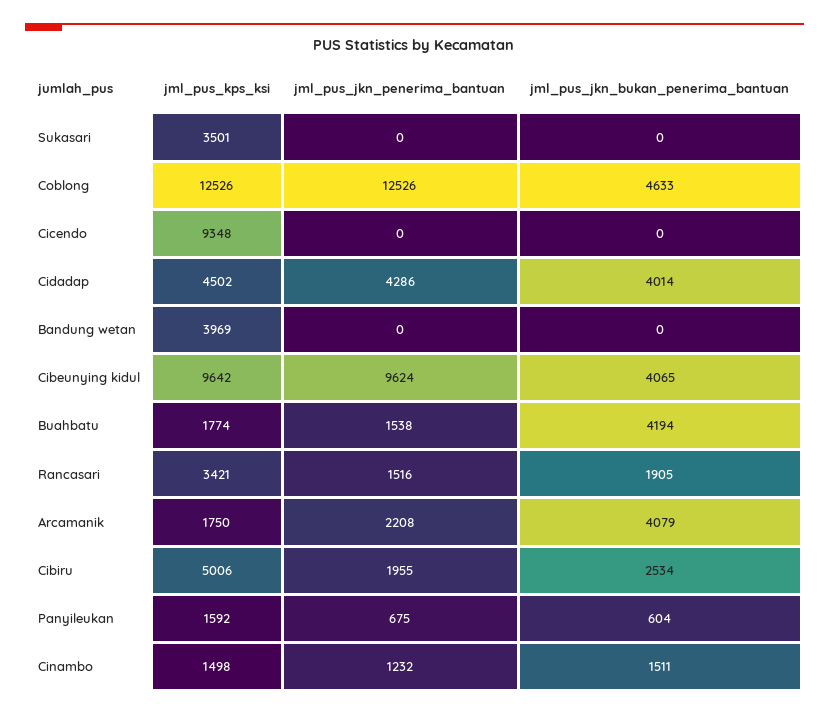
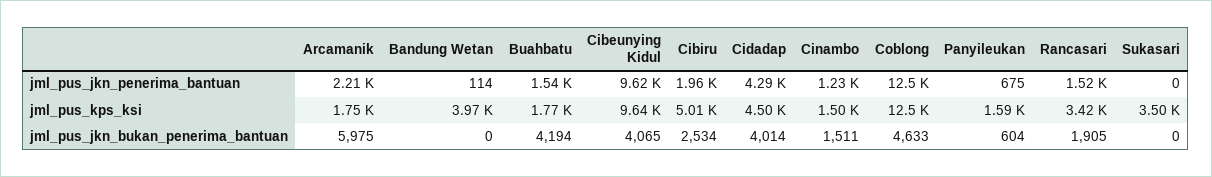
  {
    "jml_pus_kps_ksi": {
      "Sukasari": 3501,
      "Coblong": 12526,
-     "Cicendo": 9348,
      "Cidadap": 4502,
      "Bandung wetan": 3969,
      "Cibeunying kidul": 9642,
      "Buahbatu": 1774,
      "Rancasari": 3421,
      "Arcamanik": 1750,
      "Cibiru": 5006,
      "Panyileukan": 1592,
      "Cinambo": 1498
    },
    "jml_pus_jkn_penerima_bantuan": {
      "Sukasari": 0,
      "Coblong": 12526,
-     "Cicendo": 0,
      "Cidadap": 4286,
-     "Bandung wetan": 0,
+     "Bandung wetan": 114,
      "Cibeunying kidul": 9624,
      "Buahbatu": 1538,
      "Rancasari": 1516,
      "Arcamanik": 2208,
      "Cibiru": 1955,
      "Panyileukan": 675,
      "Cinambo": 1232
    },
    "jml_pus_jkn_bukan_penerima_bantuan": {
      "Sukasari": 0,
      "Coblong": 4633,
-     "Cicendo": 0,
      "Cidadap": 4014,
      "Bandung wetan": 0,
      "Cibeunying kidul": 4065,
      "Buahbatu": 4194,
      "Rancasari": 1905,
-     "Arcamanik": 4079,
+     "Arcamanik": 5975,
      "Cibiru": 2534,
      "Panyileukan": 604,
      "Cinambo": 1511
    }
  }

